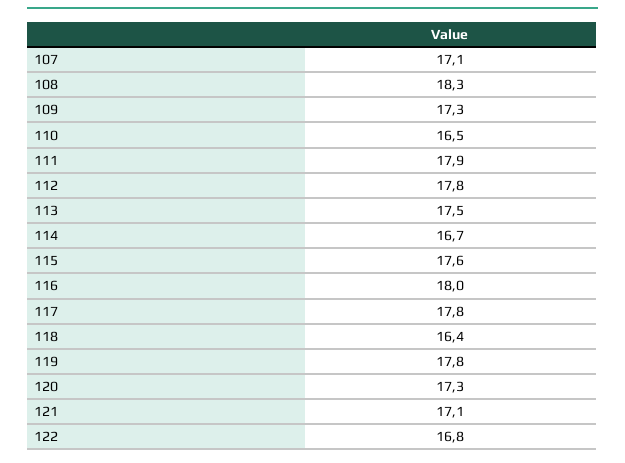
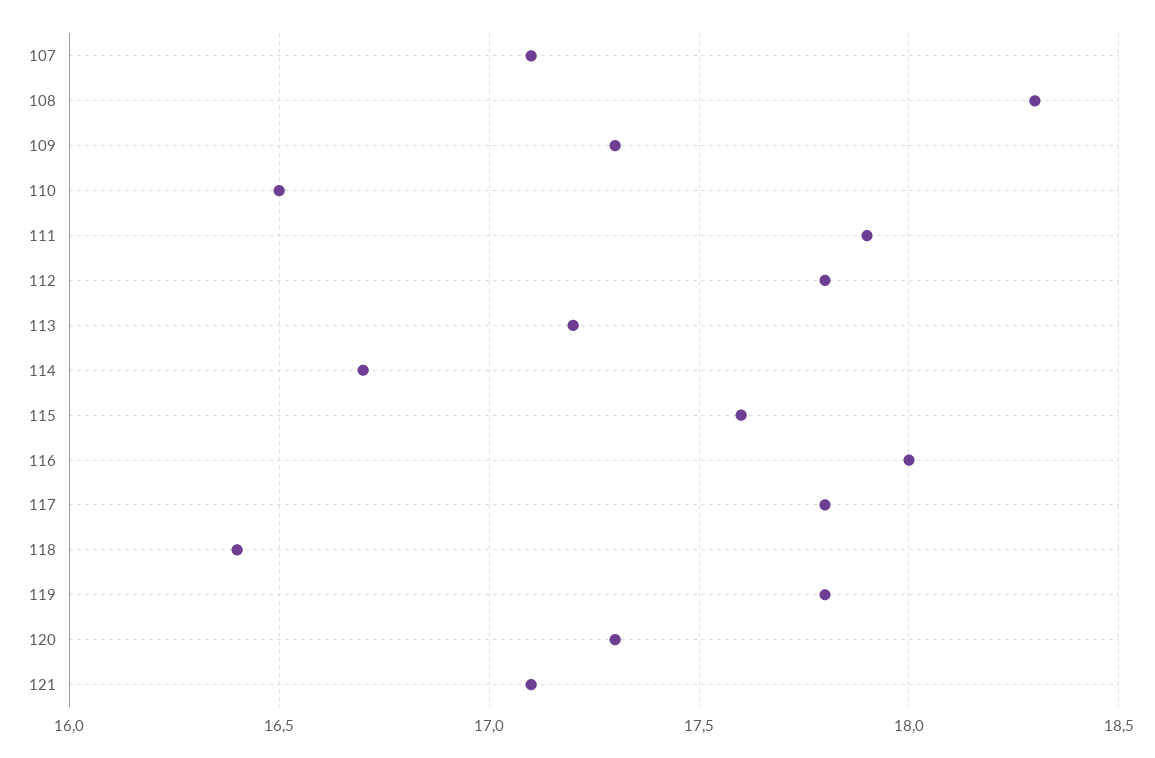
  {
    "107": 17.1,
    "108": 18.3,
    "109": 17.3,
    "110": 16.5,
    "111": 17.9,
    "112": 17.8,
-   "113": 17.5,
+   "113": 17.2,
    "114": 16.7,
    "115": 17.6,
    "116": 18,
    "117": 17.8,
    "118": 16.4,
    "119": 17.8,
    "120": 17.3,
-   "121": 17.1,
+   "121": 17.1
-   "122": 16.8
  }

